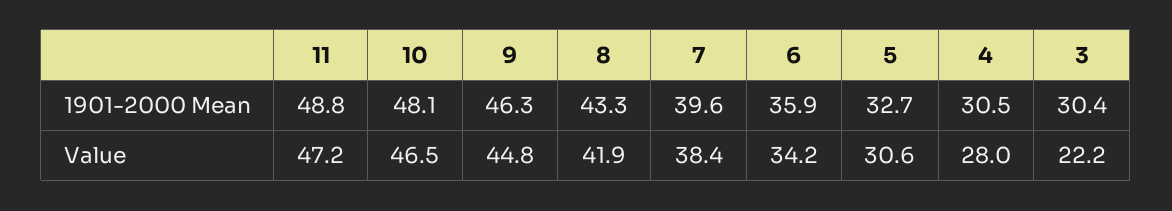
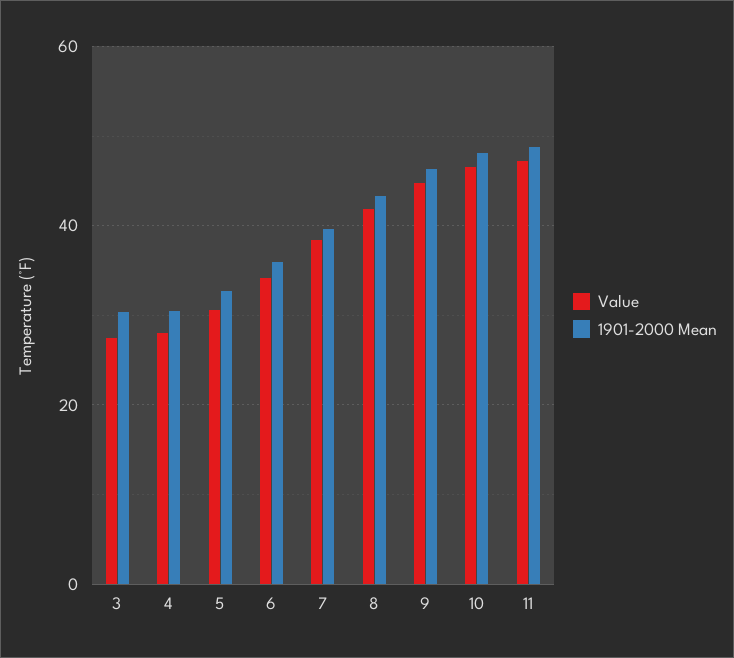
  {
    "1901-2000 Mean": {
      "11": 48.8,
      "10": 48.1,
      "9": 46.3,
      "8": 43.3,
      "7": 39.6,
      "6": 35.9,
      "5": 32.7,
      "4": 30.5,
      "3": 30.4
    },
    "Value": {
      "11": 47.2,
      "10": 46.5,
      "9": 44.8,
      "8": 41.9,
      "7": 38.4,
      "6": 34.2,
      "5": 30.6,
      "4": 28,
-     "3": 22.2
+     "3": 28
    }
  }

